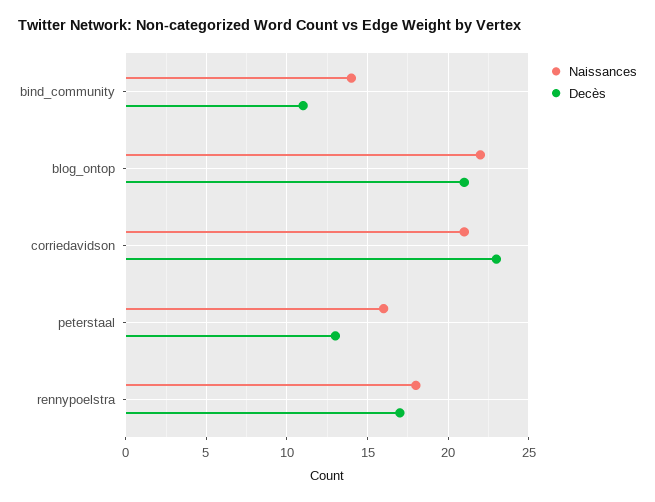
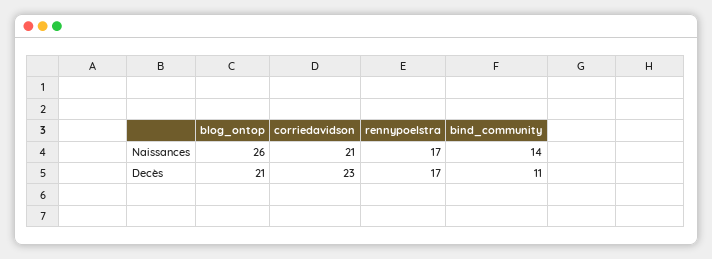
  {
    "Naissances": {
      "bind_community": 14,
-     "blog_ontop": 22,
+     "blog_ontop": 26,
      "corriedavidson": 21,
-     "peterstaal": 16,
-     "rennypoelstra": 18
+     "rennypoelstra": 17
    },
    "Decès": {
      "bind_community": 11,
      "blog_ontop": 21,
      "corriedavidson": 23,
-     "peterstaal": 13,
      "rennypoelstra": 17
    }
  }

